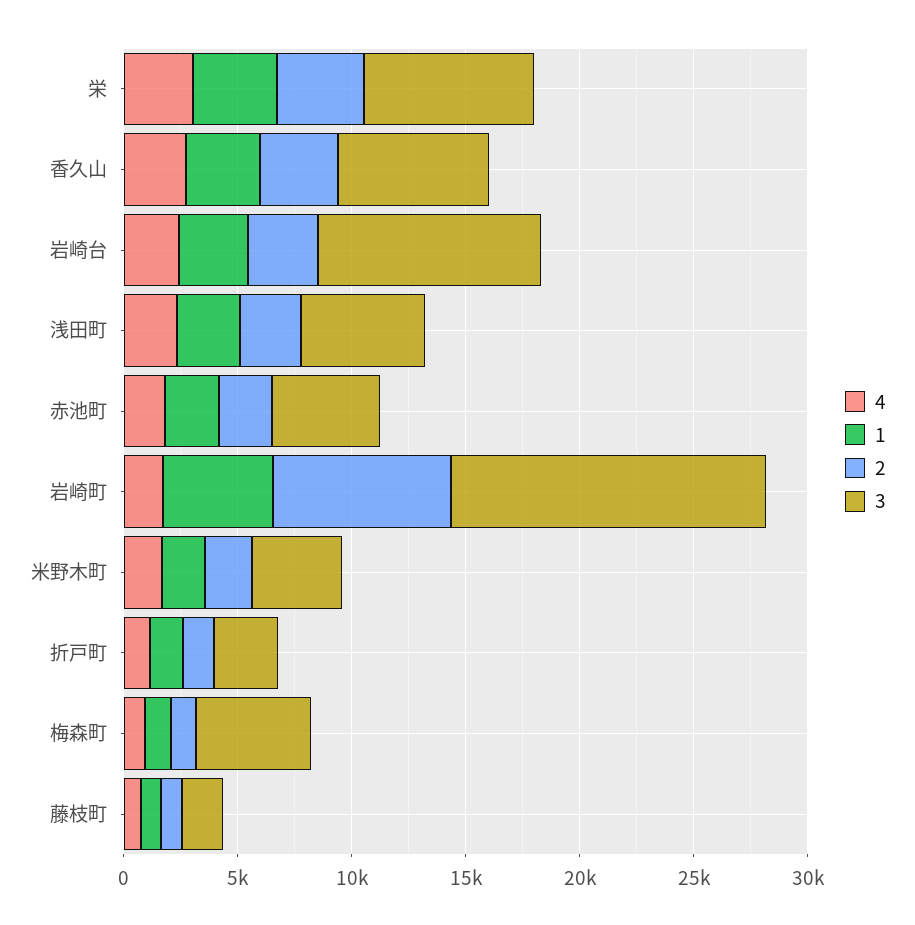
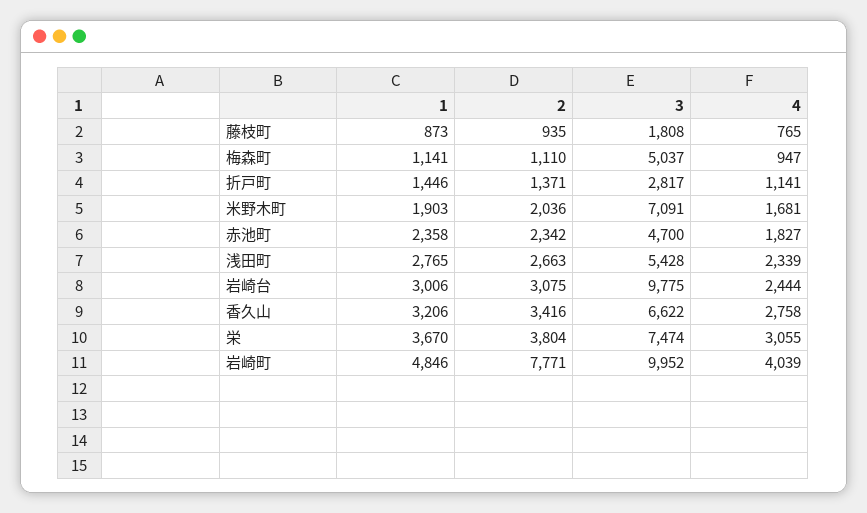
  {
    "4": {
      "栄": 3055,
      "香久山": 2758,
      "岩崎台": 2444,
      "浅田町": 2339,
      "赤池町": 1827,
-     "岩崎町": 2000,
+     "岩崎町": 4039,
      "米野木町": 1681,
      "折戸町": 1141,
      "梅森町": 947,
      "藤枝町": 765
    },
    "1": {
      "栄": 3670,
      "香久山": 3206,
      "岩崎台": 3006,
      "浅田町": 2765,
      "赤池町": 2358,
      "岩崎町": 4846,
      "米野木町": 1903,
      "折戸町": 1446,
      "梅森町": 1141,
      "藤枝町": 873
    },
    "2": {
      "栄": 3804,
      "香久山": 3416,
      "岩崎台": 3075,
      "浅田町": 2663,
      "赤池町": 2342,
      "岩崎町": 7771,
      "米野木町": 2036,
      "折戸町": 1371,
      "梅森町": 1110,
      "藤枝町": 935
    },
    "3": {
      "栄": 7474,
      "香久山": 6622,
      "岩崎台": 9775,
      "浅田町": 5428,
      "赤池町": 4700,
-     "岩崎町": 14000,
+     "岩崎町": 9952,
-     "米野木町": 4000,
+     "米野木町": 7091,
      "折戸町": 2817,
      "梅森町": 5037,
      "藤枝町": 1808
    }
  }

